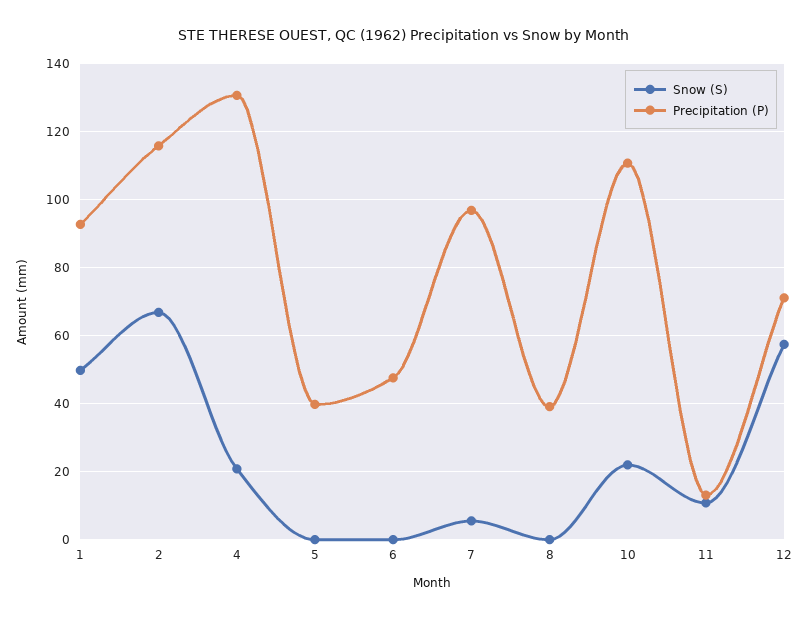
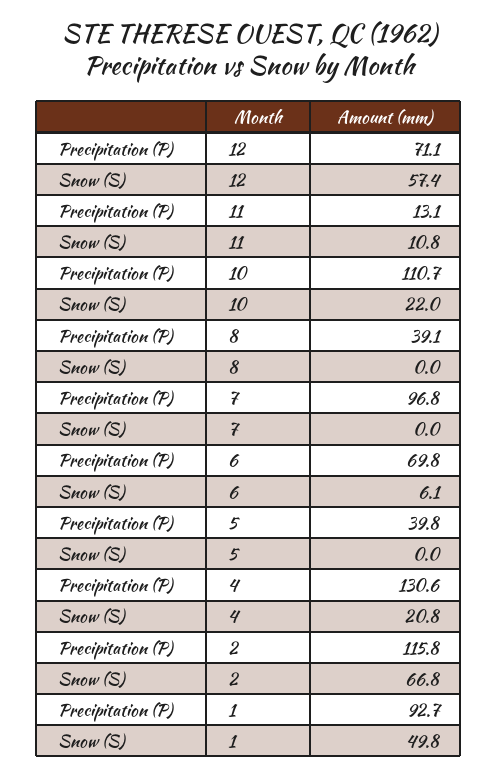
  {
    "Snow (S)": {
      "1": 49.8,
      "2": 66.8,
      "4": 20.8,
      "5": 0,
-     "6": 0,
+     "6": 6.1,
-     "7": 6,
+     "7": 0,
      "8": 0,
      "10": 22,
      "11": 10.8,
      "12": 57.4
    },
    "Precipitation (P)": {
      "1": 92.7,
      "2": 115.8,
      "4": 130.6,
      "5": 39.8,
-     "6": 48,
+     "6": 69.8,
      "7": 96.8,
      "8": 39.1,
      "10": 110.7,
      "11": 13.1,
      "12": 71.1
    }
  }

